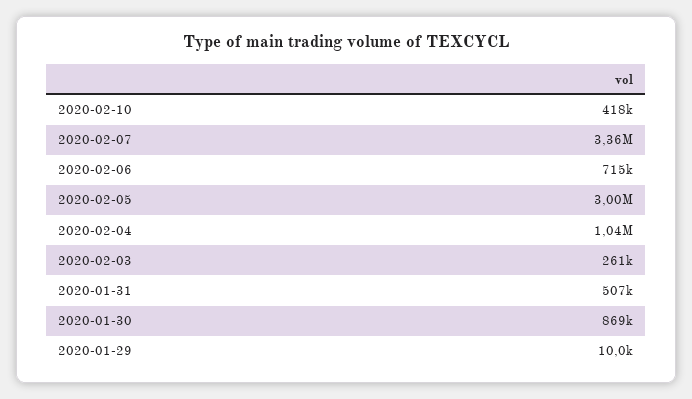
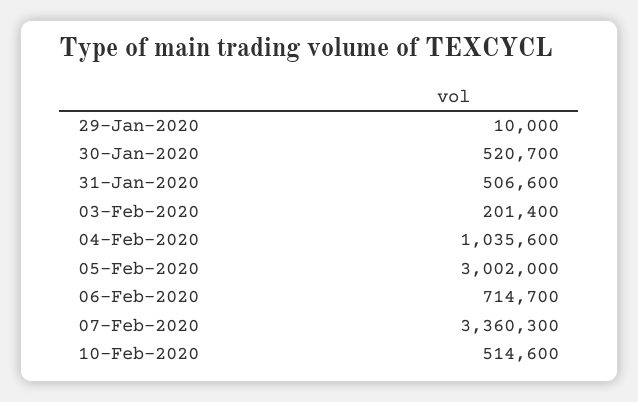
  {
-   "2020-02-10": 418000,
+   "2020-02-10": 514600,
    "2020-02-07": 3360300,
    "2020-02-06": 714700,
    "2020-02-05": 3002000,
    "2020-02-04": 1035600,
-   "2020-02-03": 261000,
+   "2020-02-03": 201400,
    "2020-01-31": 506600,
-   "2020-01-30": 869000,
+   "2020-01-30": 520700,
    "2020-01-29": 10000
  }

